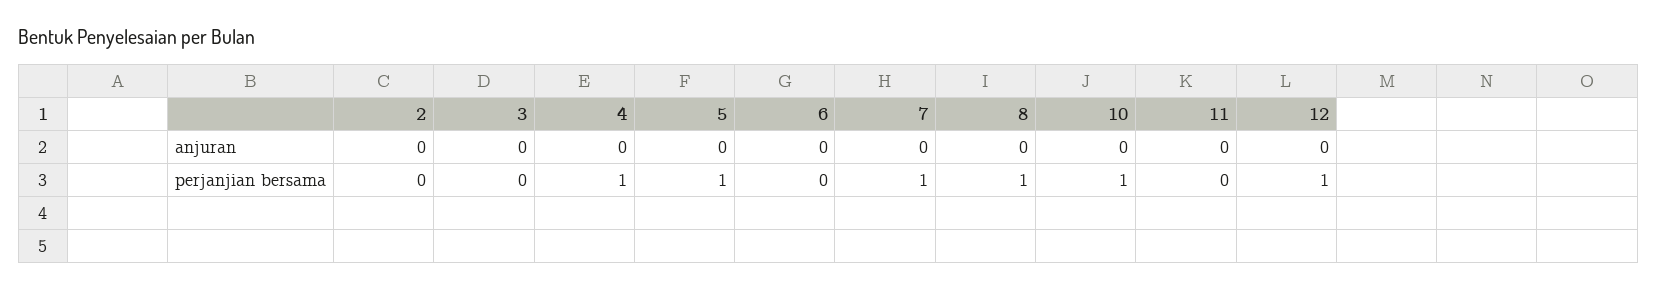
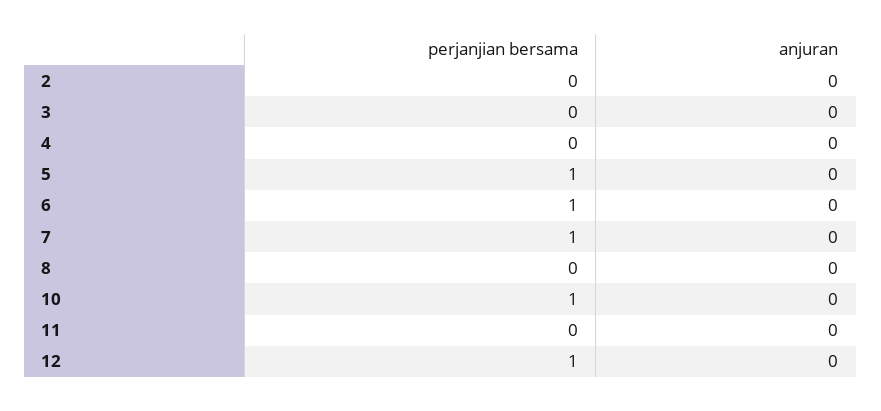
  {
    "2": {
      "anjuran": 0,
      "perjanjian bersama": 0
    },
    "3": {
      "anjuran": 0,
      "perjanjian bersama": 0
    },
    "4": {
      "anjuran": 0,
-     "perjanjian bersama": 1
+     "perjanjian bersama": 0
    },
    "5": {
      "anjuran": 0,
      "perjanjian bersama": 1
    },
    "6": {
      "anjuran": 0,
-     "perjanjian bersama": 0
+     "perjanjian bersama": 1
    },
    "7": {
      "anjuran": 0,
      "perjanjian bersama": 1
    },
    "8": {
      "anjuran": 0,
-     "perjanjian bersama": 1
+     "perjanjian bersama": 0
    },
    "10": {
      "anjuran": 0,
      "perjanjian bersama": 1
    },
    "11": {
      "anjuran": 0,
      "perjanjian bersama": 0
    },
    "12": {
      "anjuran": 0,
      "perjanjian bersama": 1
    }
  }

